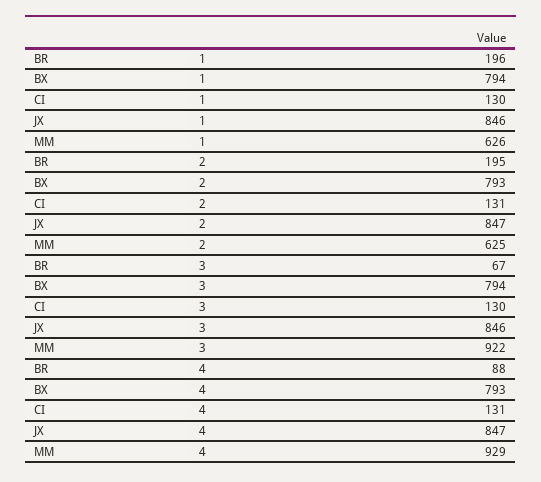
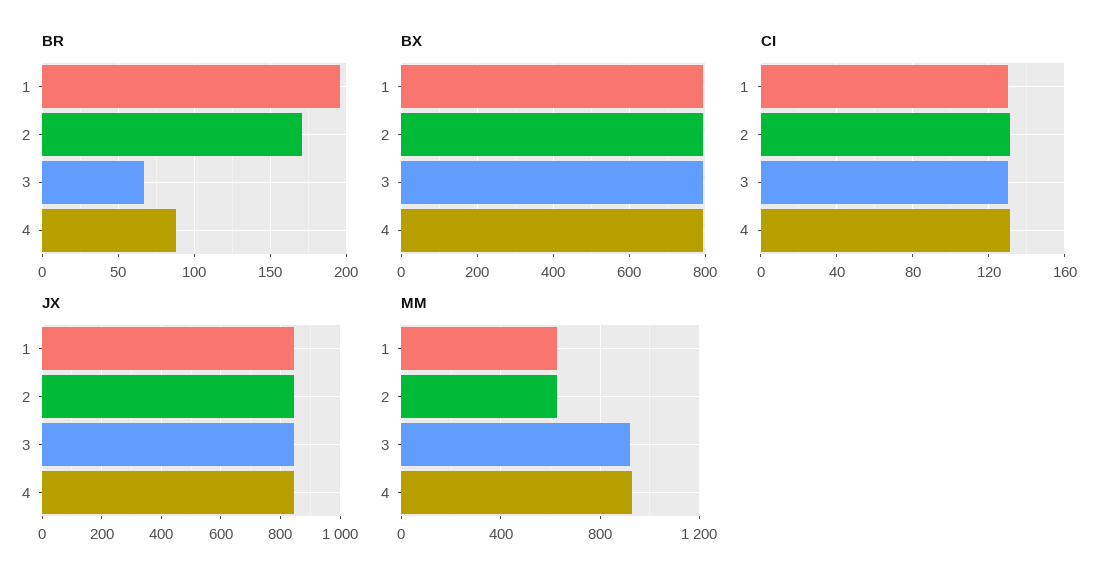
  {
    "BR": {
      "1": 196,
-     "2": 195,
+     "2": 170,
      "3": 67,
      "4": 88
    },
    "BX": {
      "1": 794,
      "2": 793,
      "3": 794,
      "4": 793
    },
    "CI": {
      "1": 130,
      "2": 131,
      "3": 130,
      "4": 131
    },
    "JX": {
      "1": 846,
      "2": 847,
      "3": 846,
      "4": 847
    },
    "MM": {
      "1": 626,
      "2": 625,
      "3": 922,
      "4": 929
    }
  }

